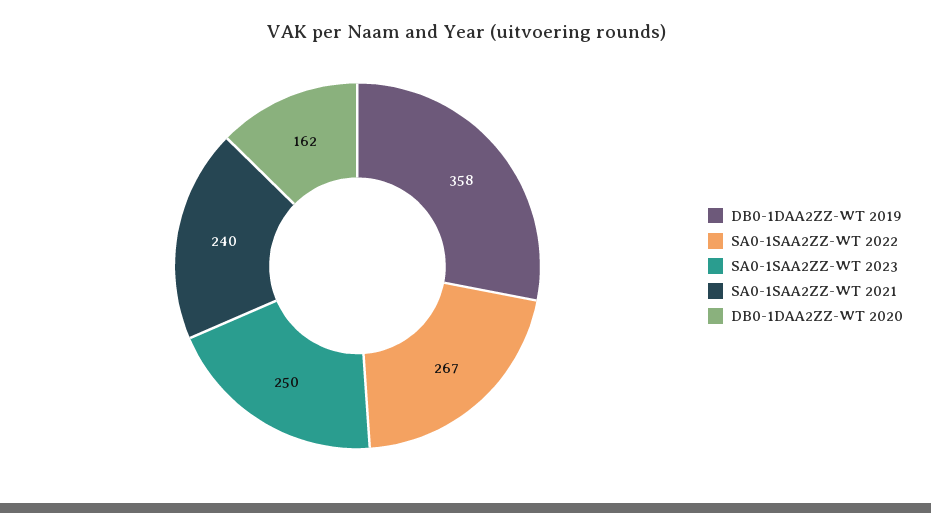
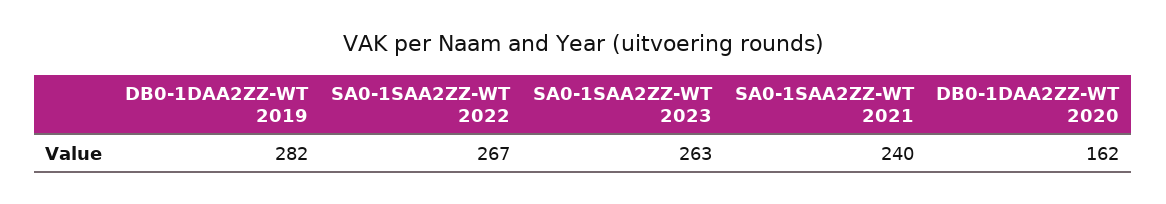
  {
-   "DB0-1DAA2ZZ-WT 2019": 358,
+   "DB0-1DAA2ZZ-WT 2019": 282,
    "SA0-1SAA2ZZ-WT 2022": 267,
-   "SA0-1SAA2ZZ-WT 2023": 250,
+   "SA0-1SAA2ZZ-WT 2023": 263,
    "SA0-1SAA2ZZ-WT 2021": 240,
    "DB0-1DAA2ZZ-WT 2020": 162
  }

